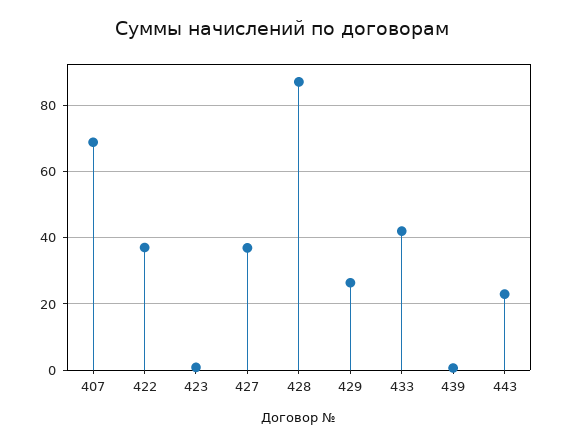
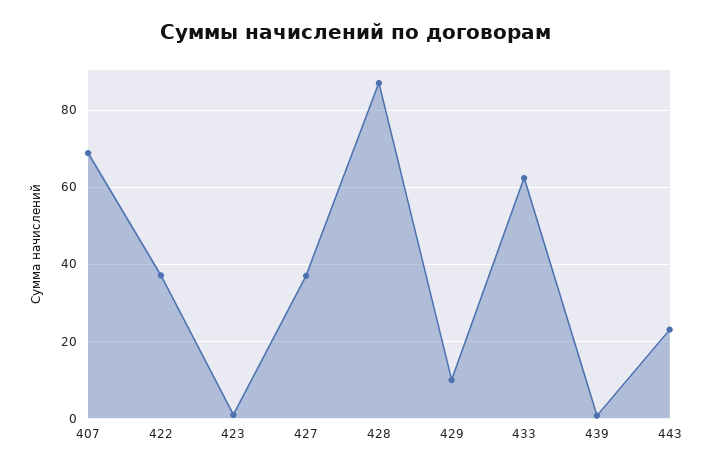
  {
    "407": 68,
    "422": 38,
    "423": 0,
    "427": 36,
    "428": 88,
-   "429": 26,
+   "429": 10,
-   "433": 42,
+   "433": 62,
    "439": 0,
    "443": 22
  }

